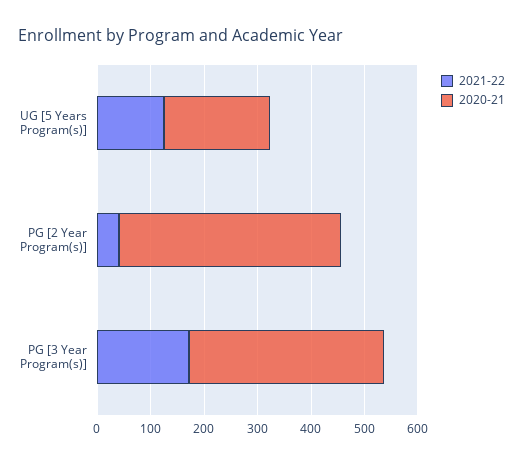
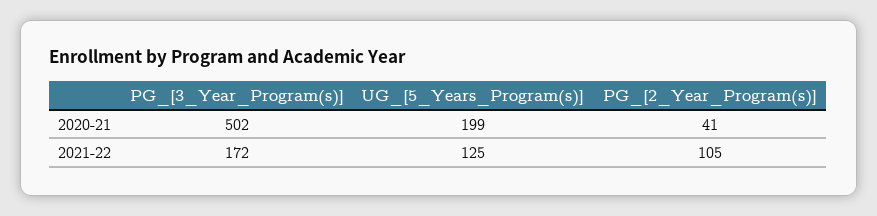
  {
    "2021-22": {
      "UG [5 Years Program(s)]": 125,
-     "PG [2 Year Program(s)]": 40,
+     "PG [2 Year Program(s)]": 105,
      "PG [3 Year Program(s)]": 172
    },
    "2020-21": {
      "UG [5 Years Program(s)]": 199,
-     "PG [2 Year Program(s)]": 420,
+     "PG [2 Year Program(s)]": 41,
-     "PG [3 Year Program(s)]": 360
+     "PG [3 Year Program(s)]": 502
    }
  }

